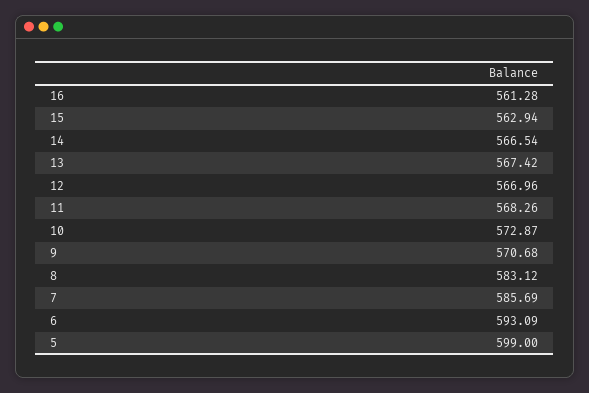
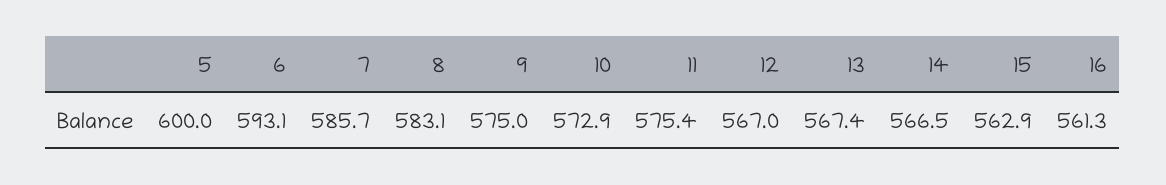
  {
    "16": 561.28,
    "15": 562.94,
    "14": 566.54,
    "13": 567.42,
    "12": 566.96,
-   "11": 568.26,
+   "11": 575.4,
    "10": 572.87,
-   "9": 570.68,
+   "9": 575,
    "8": 583.12,
    "7": 585.69,
    "6": 593.09,
-   "5": 599
+   "5": 600
  }

